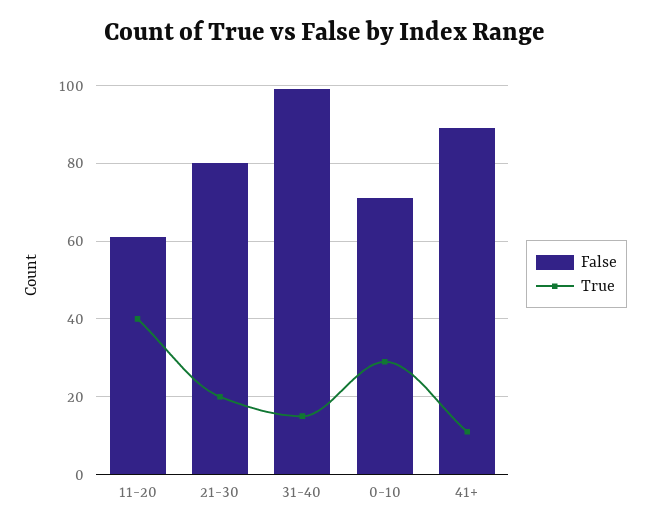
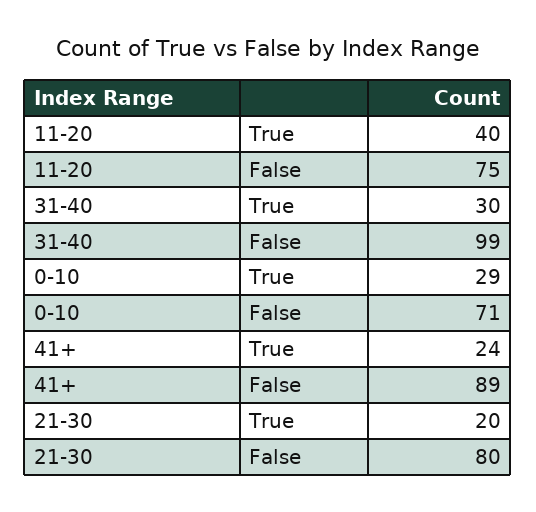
  {
    "False": {
-     "11-20": 60,
+     "11-20": 75,
      "21-30": 80,
      "31-40": 99,
      "0-10": 71,
      "41+": 89
    },
    "True": {
      "11-20": 40,
      "21-30": 20,
-     "31-40": 15,
+     "31-40": 30,
      "0-10": 29,
-     "41+": 10
+     "41+": 24
    }
  }

